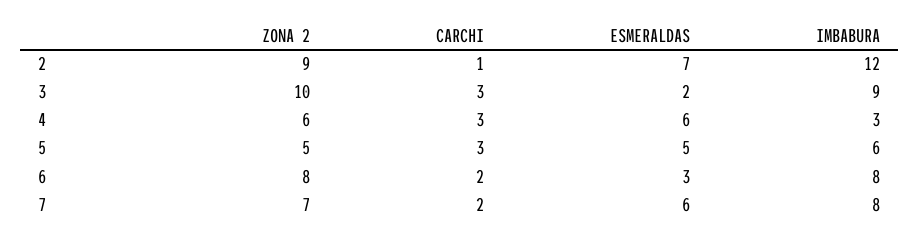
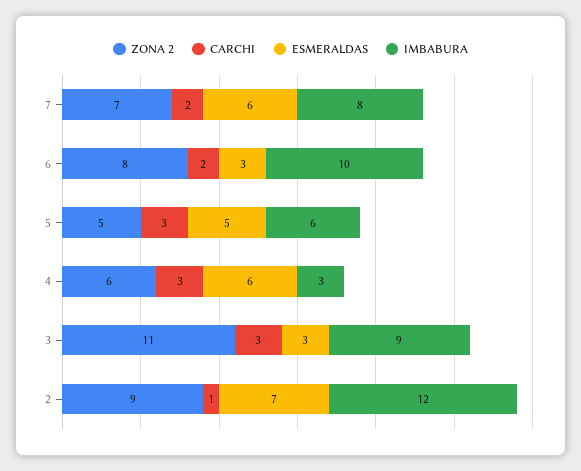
  {
    "ZONA 2": {
      "2": 9,
-     "3": 10,
+     "3": 11,
      "4": 6,
      "5": 5,
      "6": 8,
      "7": 7
    },
    "CARCHI": {
      "2": 1,
      "3": 3,
      "4": 3,
      "5": 3,
      "6": 2,
      "7": 2
    },
    "ESMERALDAS": {
      "2": 7,
-     "3": 2,
+     "3": 3,
      "4": 6,
      "5": 5,
      "6": 3,
      "7": 6
    },
    "IMBABURA": {
      "2": 12,
      "3": 9,
      "4": 3,
      "5": 6,
-     "6": 8,
+     "6": 10,
      "7": 8
    }
  }

